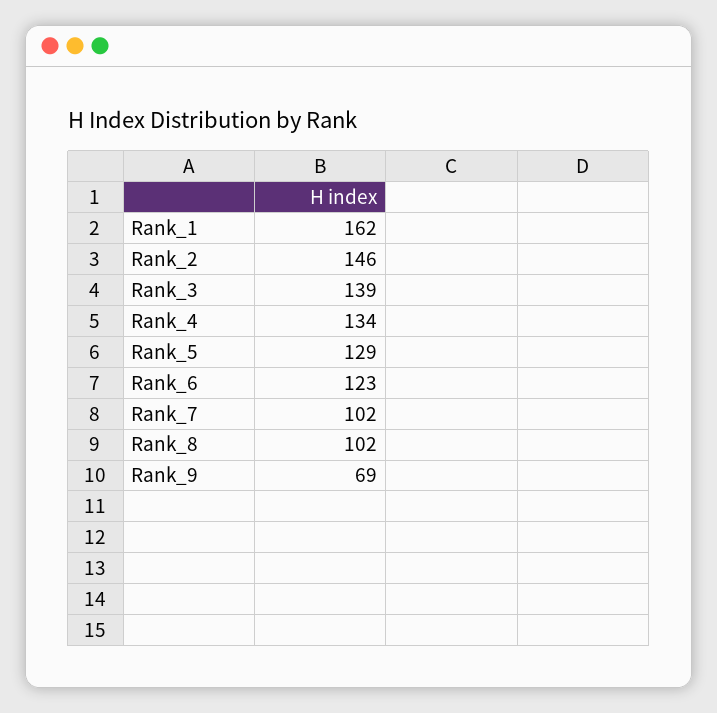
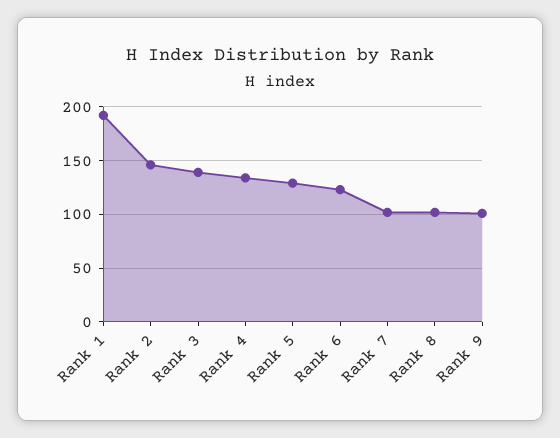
  {
-   "Rank_1": 162,
+   "Rank_1": 190,
    "Rank_2": 146,
    "Rank_3": 139,
    "Rank_4": 134,
    "Rank_5": 129,
    "Rank_6": 123,
    "Rank_7": 102,
    "Rank_8": 102,
-   "Rank_9": 69
+   "Rank_9": 100
  }

